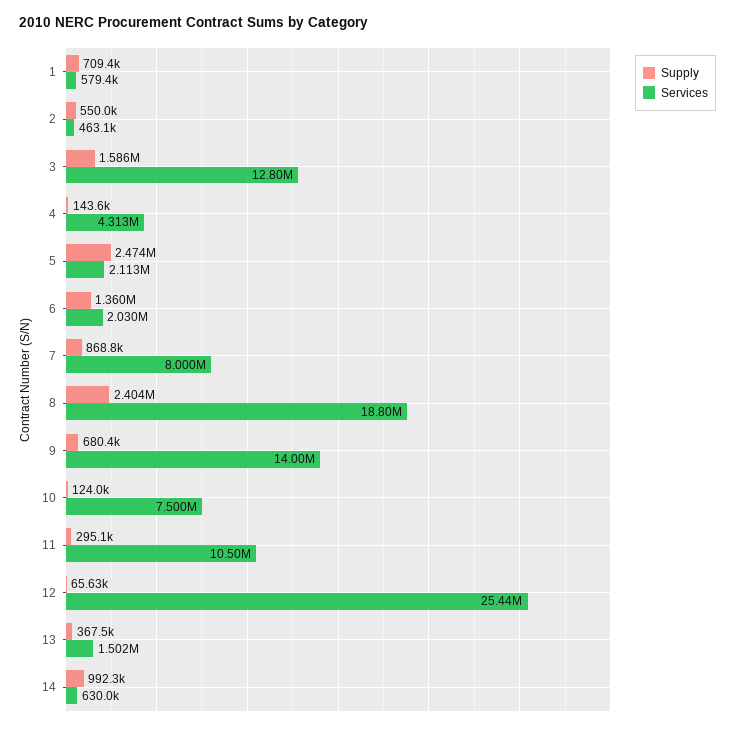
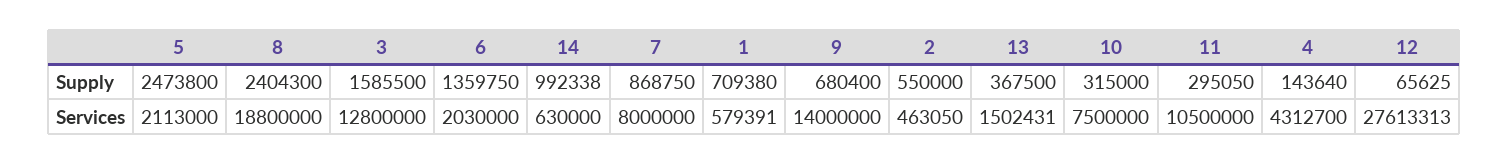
  {
    "Supply": {
      "1": 709380,
      "2": 550000,
      "3": 1585500,
      "4": 143640,
      "5": 2473800,
      "6": 1359750,
      "7": 868750,
      "8": 2404300,
      "9": 680400,
-     "10": 124000,
+     "10": 315000,
      "11": 295050,
      "12": 65625,
      "13": 367500,
      "14": 992338
    },
    "Services": {
      "1": 579391,
      "2": 463050,
      "3": 12800000,
      "4": 4312700,
      "5": 2113000,
      "6": 2030000,
      "7": 8000000,
      "8": 18800000,
      "9": 14000000,
      "10": 7500000,
      "11": 10500000,
-     "12": 25440000,
+     "12": 27613313,
      "13": 1502431,
      "14": 630000
    }
  }

